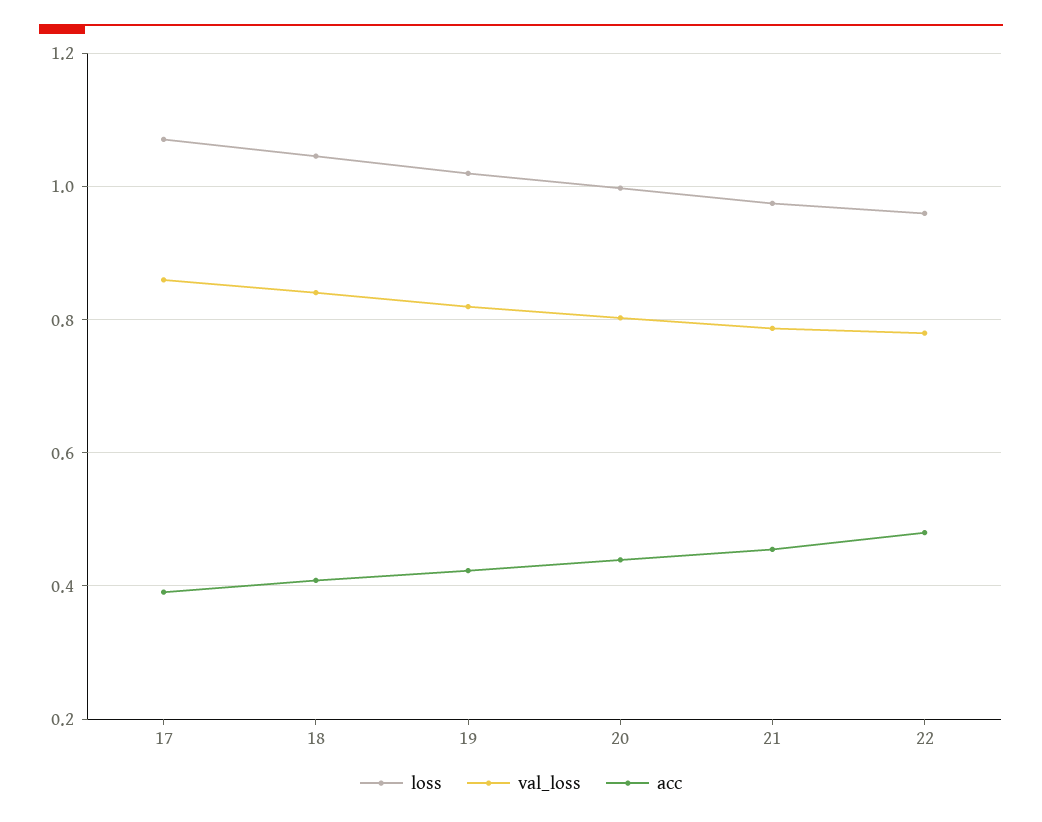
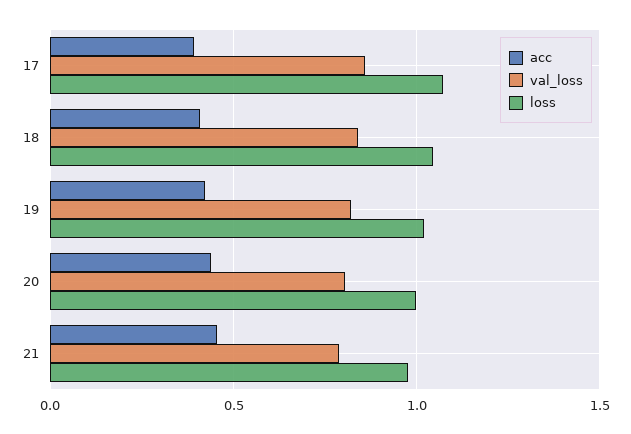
  {
    "loss": {
      "17": 1.08,
      "18": 1.04,
      "19": 1.02,
      "20": 1,
-     "21": 0.98,
+     "21": 0.98
-     "22": 0.96
    },
    "val_loss": {
      "17": 0.86,
      "18": 0.84,
      "19": 0.82,
      "20": 0.8,
-     "21": 0.78,
+     "21": 0.78
-     "22": 0.78
    },
    "acc": {
      "17": 0.4,
      "18": 0.4,
      "19": 0.42,
      "20": 0.44,
-     "21": 0.46,
+     "21": 0.46
-     "22": 0.48
    }
  }

